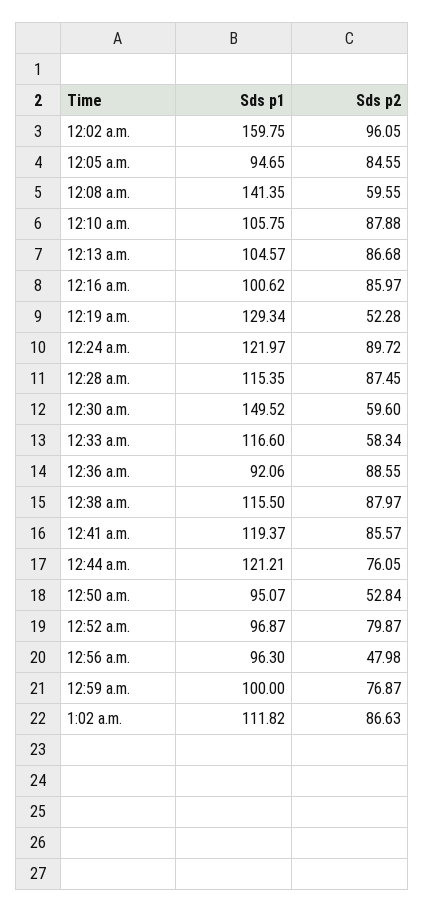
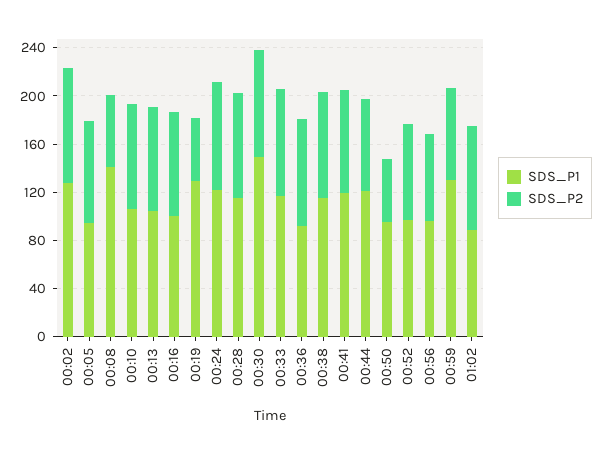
  {
    "Sds p1": {
-     "12:02 a.m.": 159.75,
+     "12:02 a.m.": 130,
      "12:05 a.m.": 94.65,
      "12:08 a.m.": 141.35,
      "12:10 a.m.": 105.75,
      "12:13 a.m.": 104.57,
      "12:16 a.m.": 100.62,
      "12:19 a.m.": 129.34,
      "12:24 a.m.": 121.97,
      "12:28 a.m.": 115.35,
      "12:30 a.m.": 149.52,
      "12:33 a.m.": 116.6,
      "12:36 a.m.": 92.06,
      "12:38 a.m.": 115.5,
      "12:41 a.m.": 119.37,
      "12:44 a.m.": 121.21,
      "12:50 a.m.": 95.07,
      "12:52 a.m.": 96.87,
      "12:56 a.m.": 96.3,
-     "12:59 a.m.": 100,
+     "12:59 a.m.": 130,
-     "1:02 a.m.": 111.82
+     "1:02 a.m.": 90
    },
    "Sds p2": {
      "12:02 a.m.": 96.05,
      "12:05 a.m.": 84.55,
      "12:08 a.m.": 59.55,
      "12:10 a.m.": 87.88,
      "12:13 a.m.": 86.68,
      "12:16 a.m.": 85.97,
      "12:19 a.m.": 52.28,
      "12:24 a.m.": 89.72,
      "12:28 a.m.": 87.45,
-     "12:30 a.m.": 59.6,
+     "12:30 a.m.": 90,
-     "12:33 a.m.": 58.34,
+     "12:33 a.m.": 90,
      "12:36 a.m.": 88.55,
      "12:38 a.m.": 87.97,
      "12:41 a.m.": 85.57,
      "12:44 a.m.": 76.05,
      "12:50 a.m.": 52.84,
      "12:52 a.m.": 79.87,
-     "12:56 a.m.": 47.98,
+     "12:56 a.m.": 70,
      "12:59 a.m.": 76.87,
      "1:02 a.m.": 86.63
    }
  }

